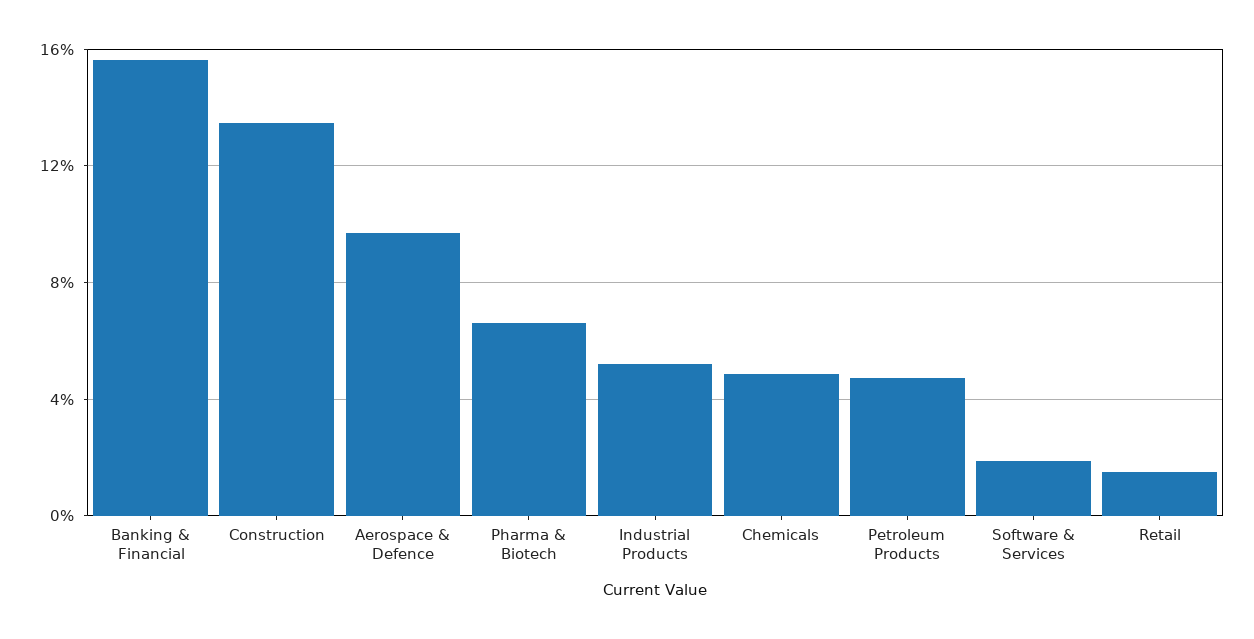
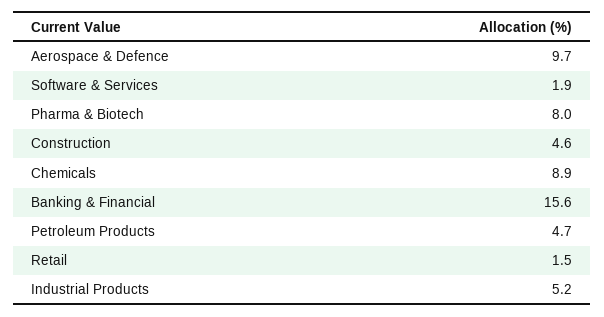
  {
    "Banking & Financial": 15.6,
-   "Construction": 13.5,
+   "Construction": 4.6,
    "Aerospace & Defence": 9.7,
-   "Pharma & Biotech": 6.5,
+   "Pharma & Biotech": 8,
    "Industrial Products": 5.2,
-   "Chemicals": 5,
+   "Chemicals": 8.9,
    "Petroleum Products": 4.7,
    "Software & Services": 1.9,
    "Retail": 1.5
  }

